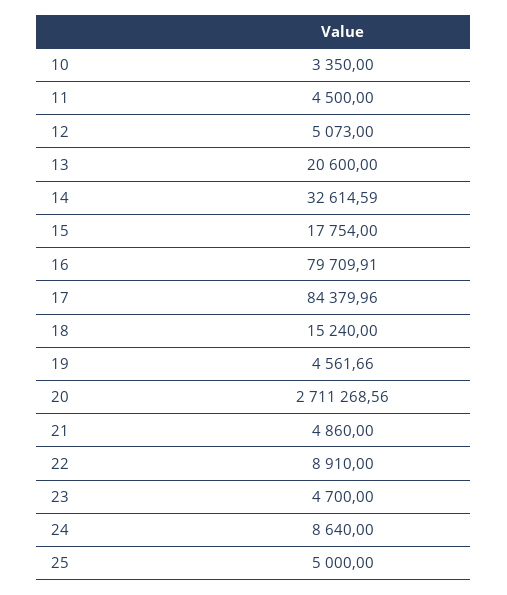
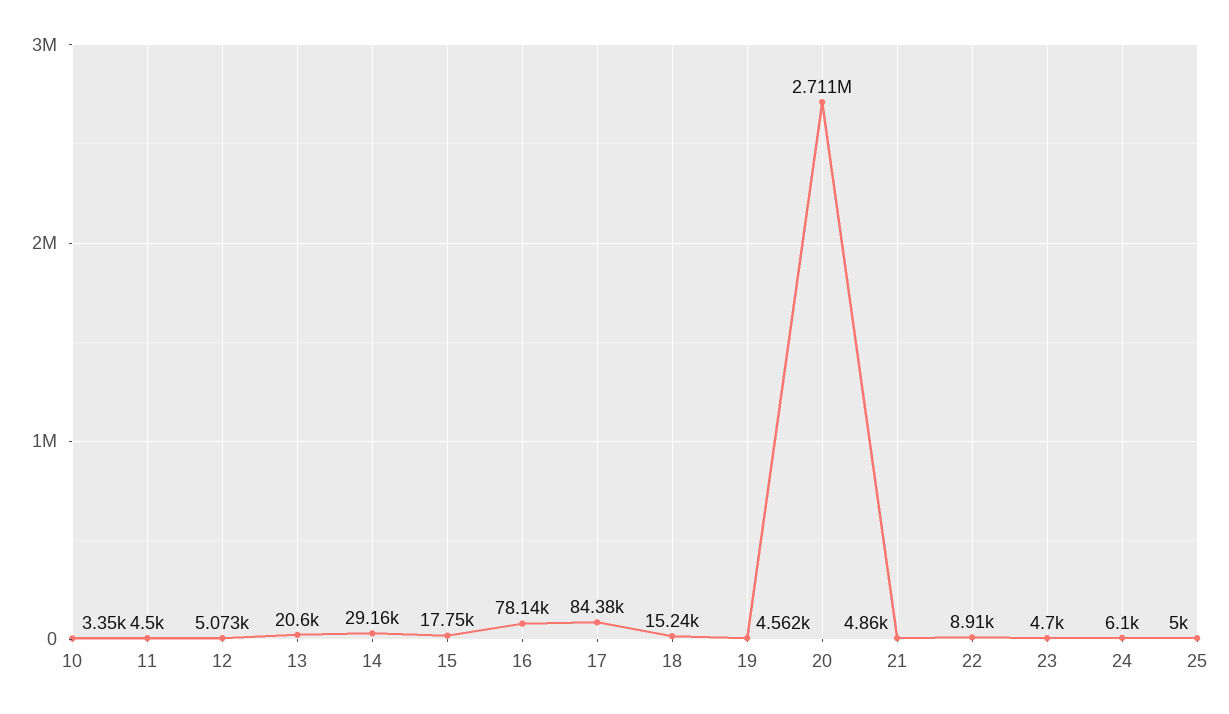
  {
    "10": 3350,
    "11": 4500,
    "12": 5073,
    "13": 20600,
-   "14": 32614.59,
+   "14": 29160,
    "15": 17754,
-   "16": 79709.91,
+   "16": 78140,
    "17": 84379.96,
    "18": 15240,
    "19": 4561.66,
    "20": 2711268.56,
    "21": 4860,
    "22": 8910,
    "23": 4700,
-   "24": 8640,
+   "24": 6100,
    "25": 5000
  }

